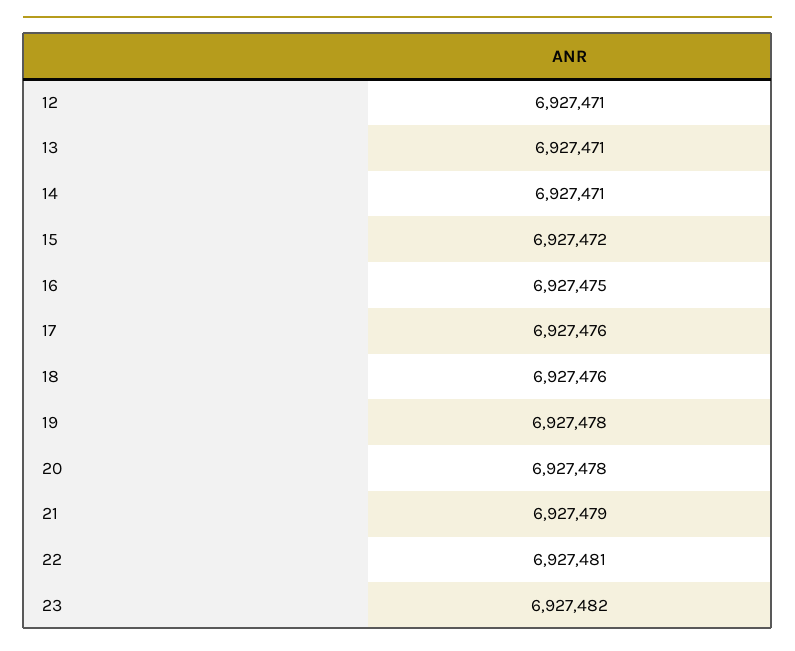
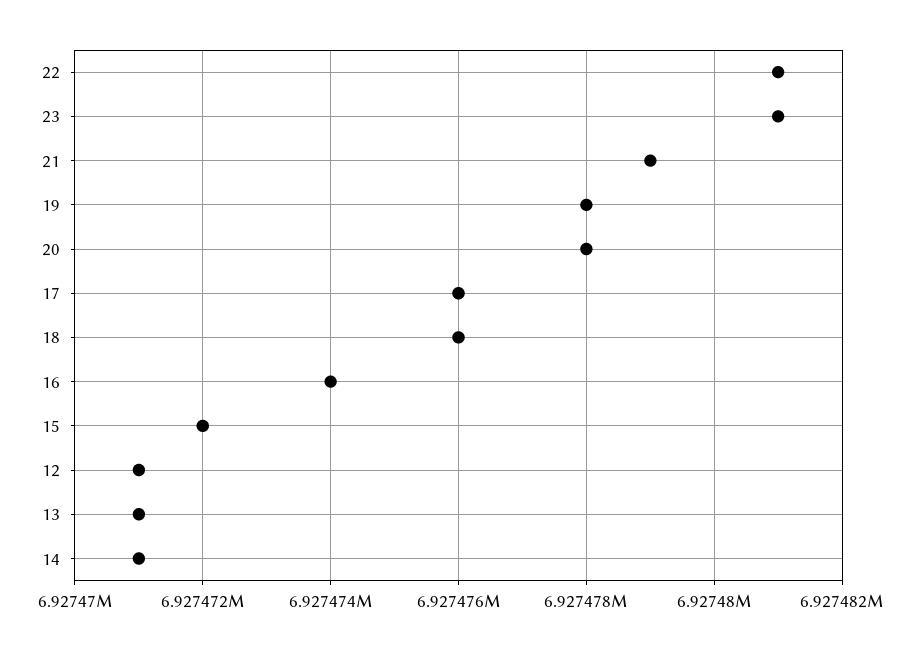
  {
    "12": 6927471,
    "13": 6927471,
    "14": 6927471,
    "15": 6927472,
-   "16": 6927475,
+   "16": 6927474,
    "17": 6927476,
    "18": 6927476,
    "19": 6927478,
    "20": 6927478,
    "21": 6927479,
    "22": 6927481,
-   "23": 6927482
+   "23": 6927481
  }

